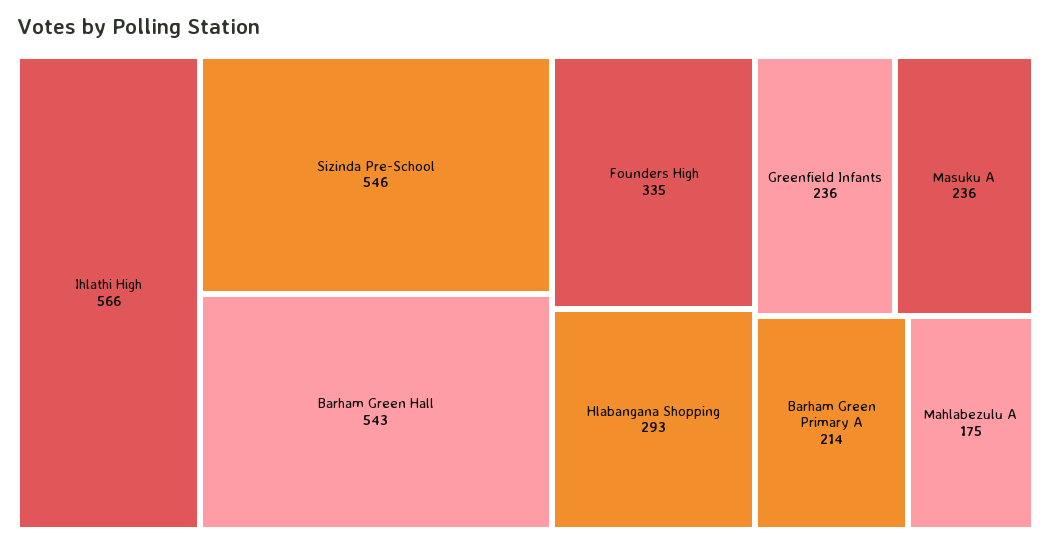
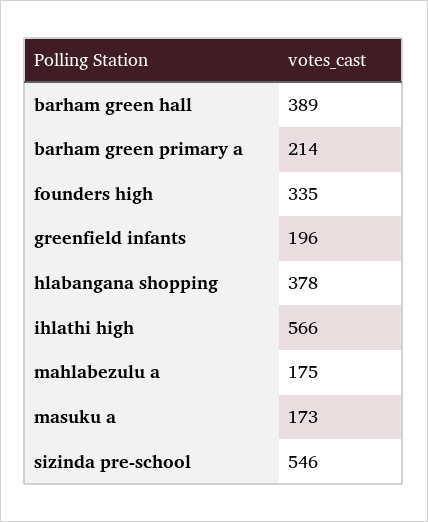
  {
    "Ihlathi High": 566,
    "Sizinda Pre-School": 546,
-   "Barham Green Hall": 543,
+   "Barham Green Hall": 389,
    "Founders High": 335,
-   "Hlabangana Shopping": 293,
+   "Hlabangana Shopping": 378,
-   "Greenfield Infants": 236,
+   "Greenfield Infants": 196,
-   "Masuku A": 236,
+   "Masuku A": 173,
    "Barham Green Primary A": 214,
    "Mahlabezulu A": 175
  }

